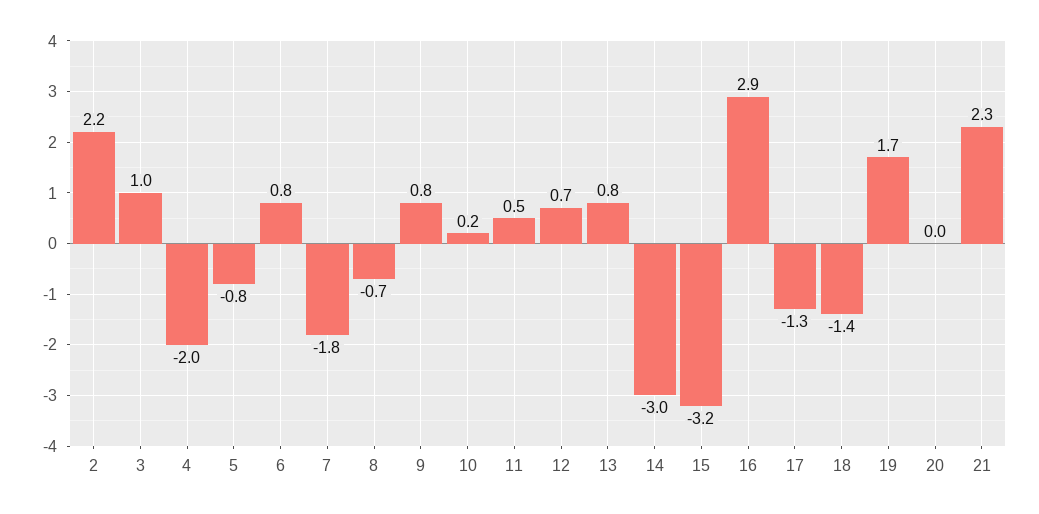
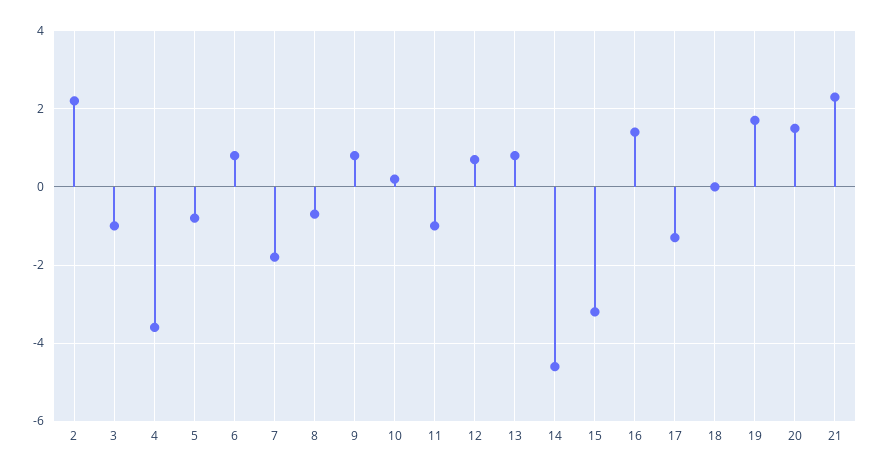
  {
    "2": 2.2,
-   "3": 1,
+   "3": -1,
-   "4": -2,
+   "4": -3.5,
    "5": -0.8,
    "6": 0.8,
    "7": -1.8,
    "8": -0.7,
    "9": 0.8,
    "10": 0.2,
-   "11": 0.5,
+   "11": -1,
    "12": 0.7,
    "13": 0.8,
-   "14": -3,
+   "14": -4.5,
    "15": -3.2,
-   "16": 2.9,
+   "16": 1.5,
    "17": -1.3,
-   "18": -1.4,
+   "18": 0,
    "19": 1.7,
-   "20": 0,
+   "20": 1.5,
    "21": 2.3
  }

